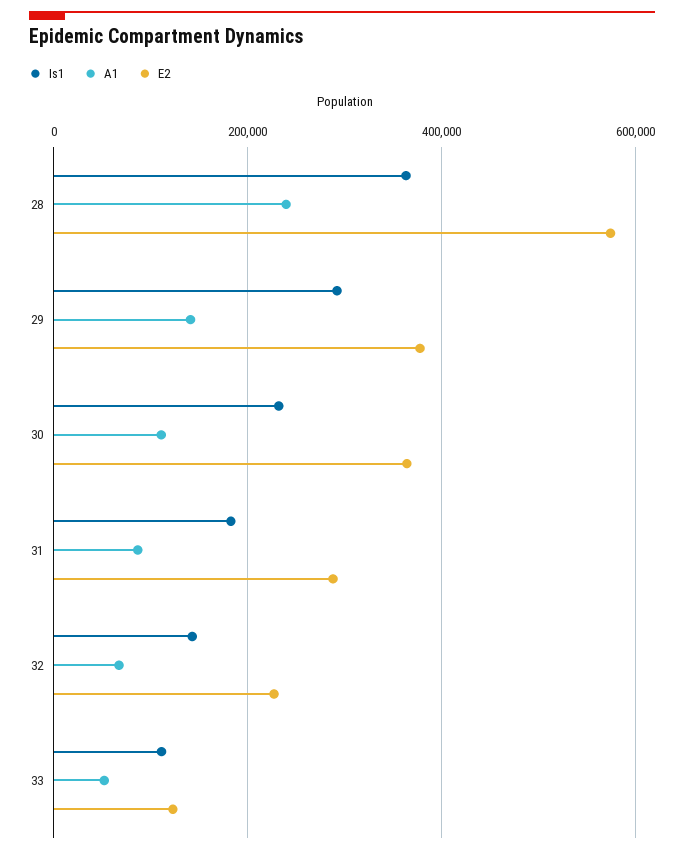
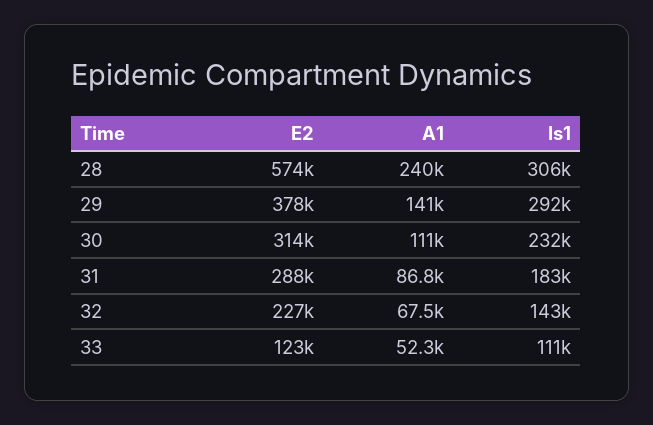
  {
    "Is1": {
-     "28": 360000,
+     "28": 306000,
      "29": 292000,
      "30": 232000,
      "31": 183000,
      "32": 143000,
      "33": 111000
    },
    "A1": {
      "28": 240000,
      "29": 141000,
      "30": 111000,
      "31": 86800,
      "32": 67500,
      "33": 52300
    },
    "E2": {
      "28": 574000,
      "29": 378000,
-     "30": 360000,
+     "30": 314000,
      "31": 288000,
      "32": 227000,
      "33": 123000
    }
  }

